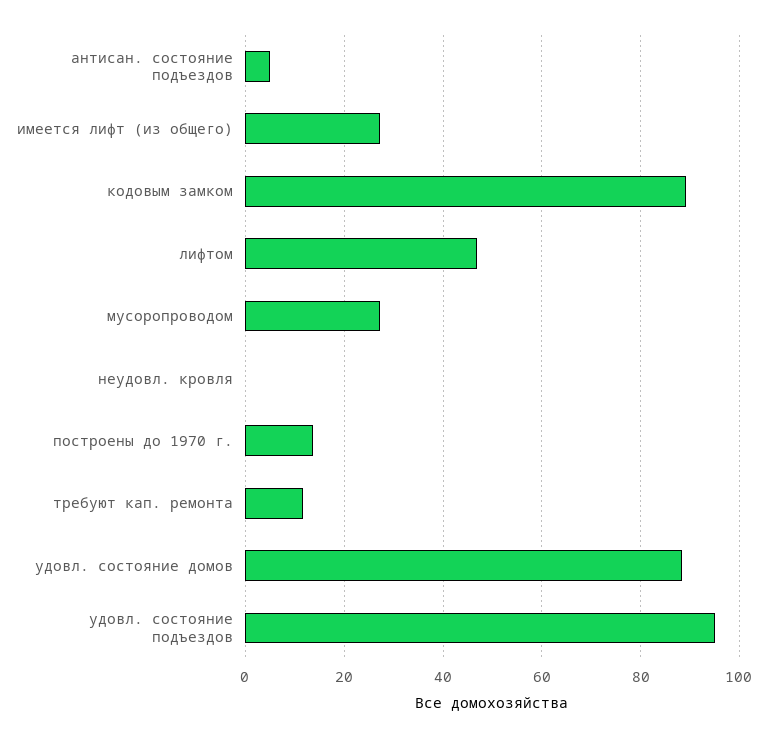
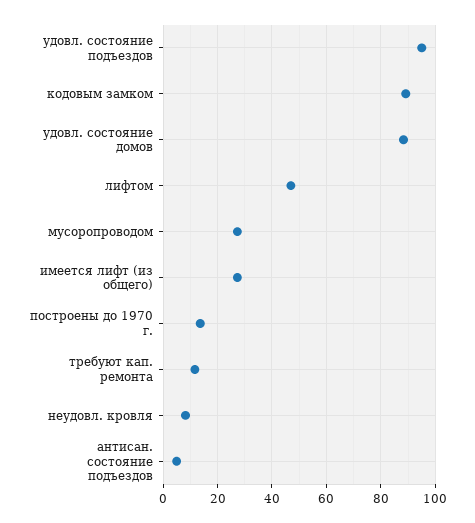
  {
    "антисан. состояние подъездов": 4,
    "имеется лифт (из общего)": 28,
    "кодовым замком": 90,
    "лифтом": 46,
    "мусоропроводом": 28,
-   "неудовл. кровля": 0,
+   "неудовл. кровля": 7.5,
    "построены до 1970 г.": 14,
    "требуют кап. ремонта": 12,
    "удовл. состояние домов": 88,
    "удовл. состояние подъездов": 96
  }

